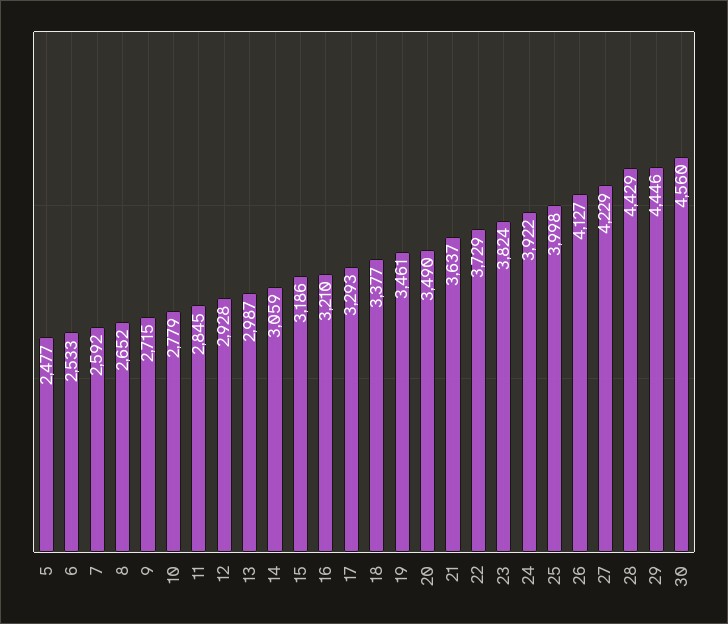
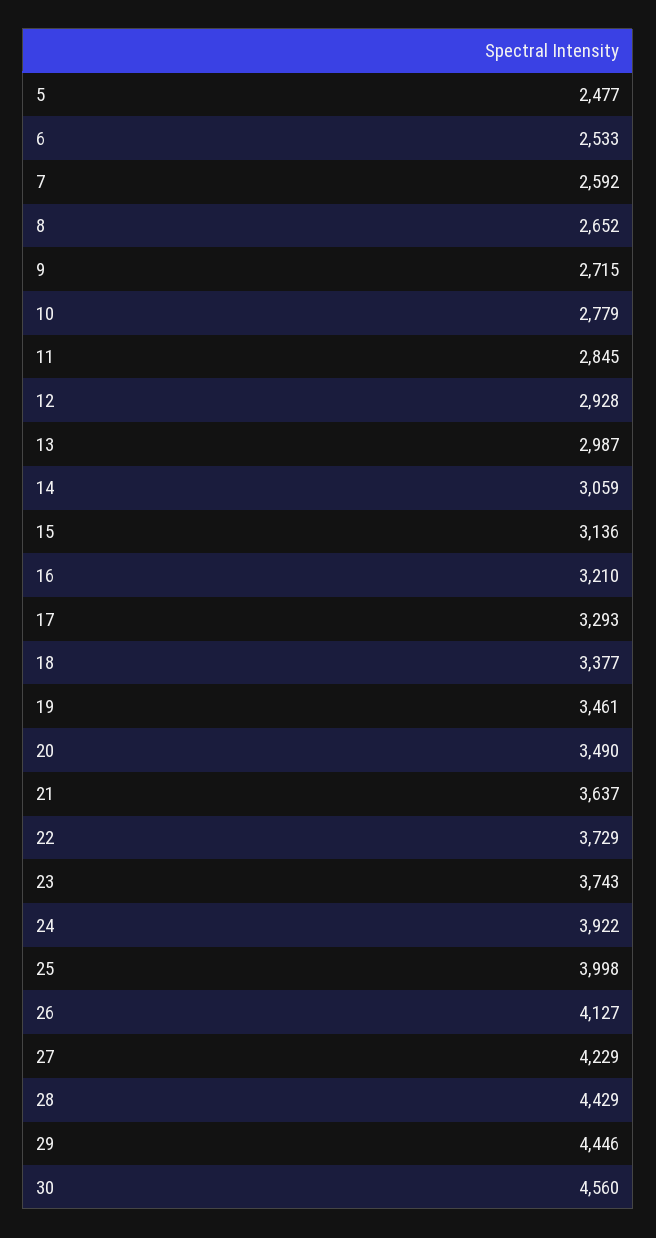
  {
    "5": 2477,
    "6": 2533,
    "7": 2592,
    "8": 2652,
    "9": 2715,
    "10": 2779,
    "11": 2845,
    "12": 2928,
    "13": 2987,
    "14": 3059,
-   "15": 3186,
+   "15": 3136,
    "16": 3210,
    "17": 3293,
    "18": 3377,
    "19": 3461,
    "20": 3490,
    "21": 3637,
    "22": 3729,
-   "23": 3824,
+   "23": 3743,
    "24": 3922,
    "25": 3998,
    "26": 4127,
    "27": 4229,
    "28": 4429,
    "29": 4446,
    "30": 4560
  }

